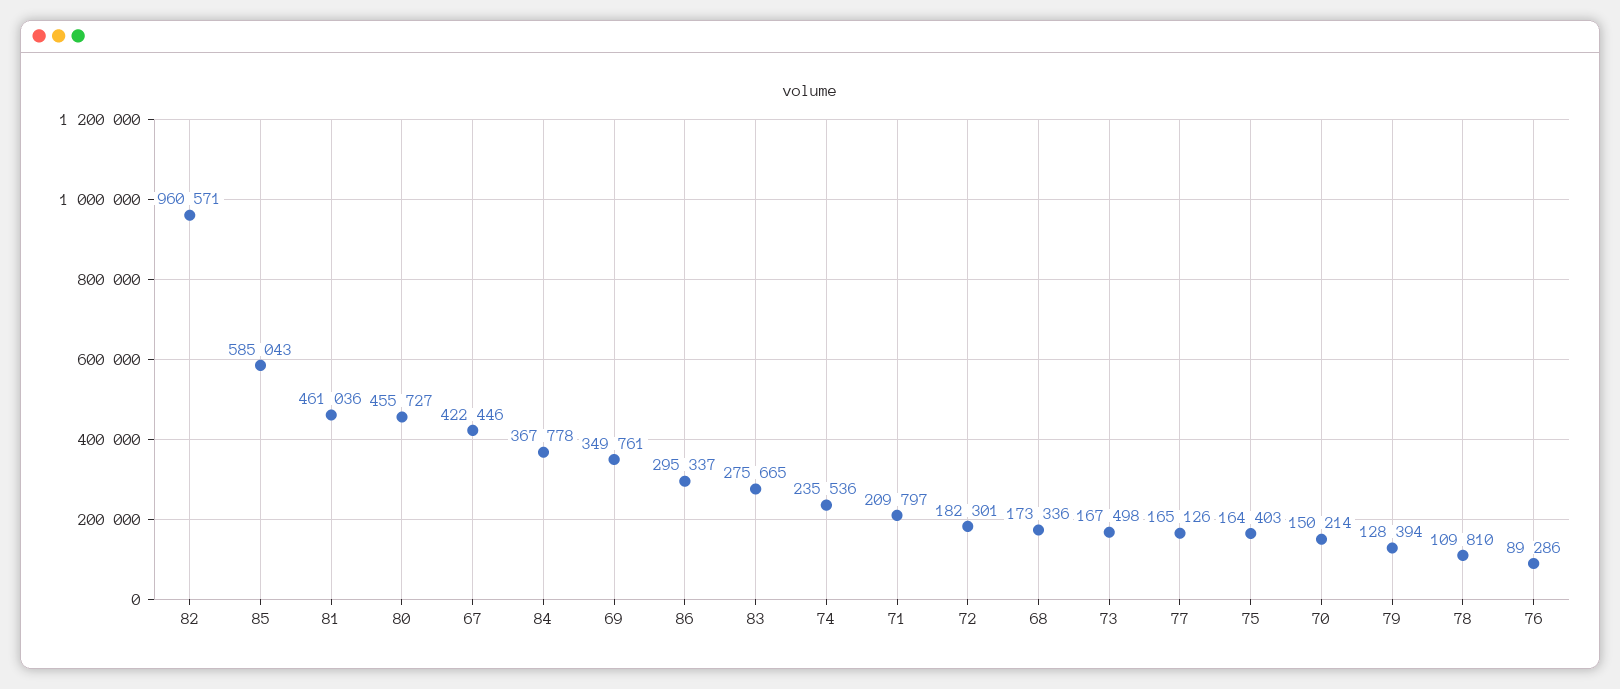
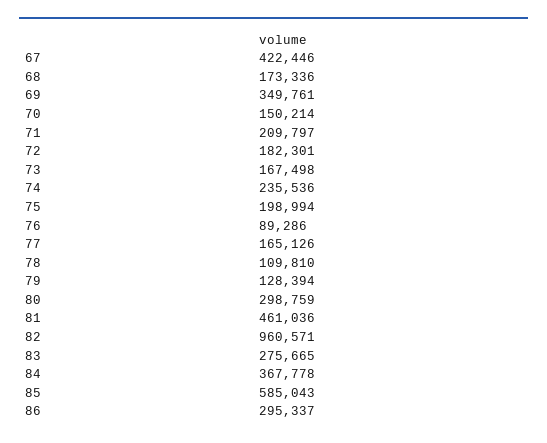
  {
    "82": 960571,
    "85": 585043,
    "81": 461036,
-   "80": 455727,
+   "80": 298759,
    "67": 422446,
    "84": 367778,
    "69": 349761,
    "86": 295337,
    "83": 275665,
    "74": 235536,
    "71": 209797,
    "72": 182301,
    "68": 173336,
    "73": 167498,
    "77": 165126,
-   "75": 164403,
+   "75": 198994,
    "70": 150214,
    "79": 128394,
    "78": 109810,
    "76": 89286
  }

